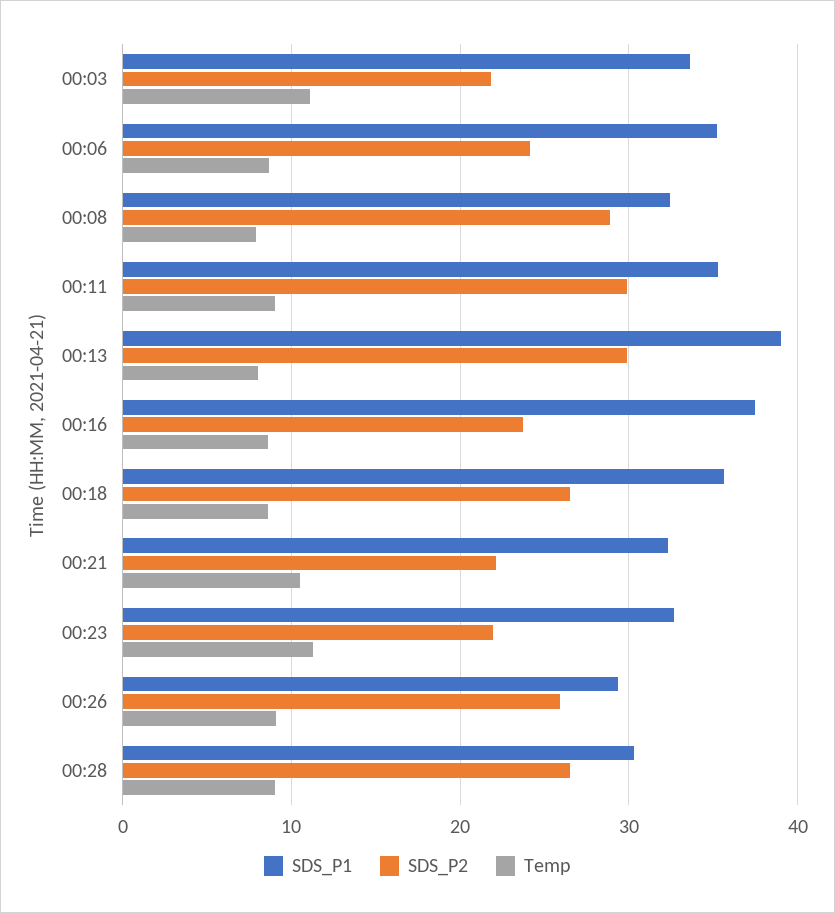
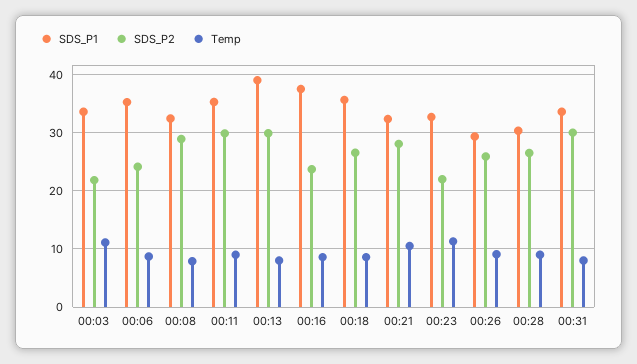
  {
    "SDS_P1": {
      "00:03": 34,
      "00:06": 35,
      "00:08": 32,
      "00:11": 35,
      "00:13": 39,
      "00:16": 38,
      "00:18": 36,
      "00:21": 32,
      "00:23": 33,
      "00:26": 29,
-     "00:28": 30
+     "00:28": 30,
+     "00:31": 34
    },
    "SDS_P2": {
      "00:03": 22,
      "00:06": 24,
      "00:08": 29,
      "00:11": 30,
      "00:13": 30,
      "00:16": 24,
      "00:18": 27,
-     "00:21": 22,
+     "00:21": 28,
      "00:23": 22,
      "00:26": 26,
-     "00:28": 27
+     "00:28": 27,
+     "00:31": 30
    },
    "Temp": {
      "00:03": 11,
      "00:06": 9,
      "00:08": 8,
      "00:11": 9,
      "00:13": 8,
      "00:16": 9,
      "00:18": 9,
      "00:21": 11,
      "00:23": 11,
      "00:26": 9,
-     "00:28": 9
+     "00:28": 9,
+     "00:31": 8
    }
  }

